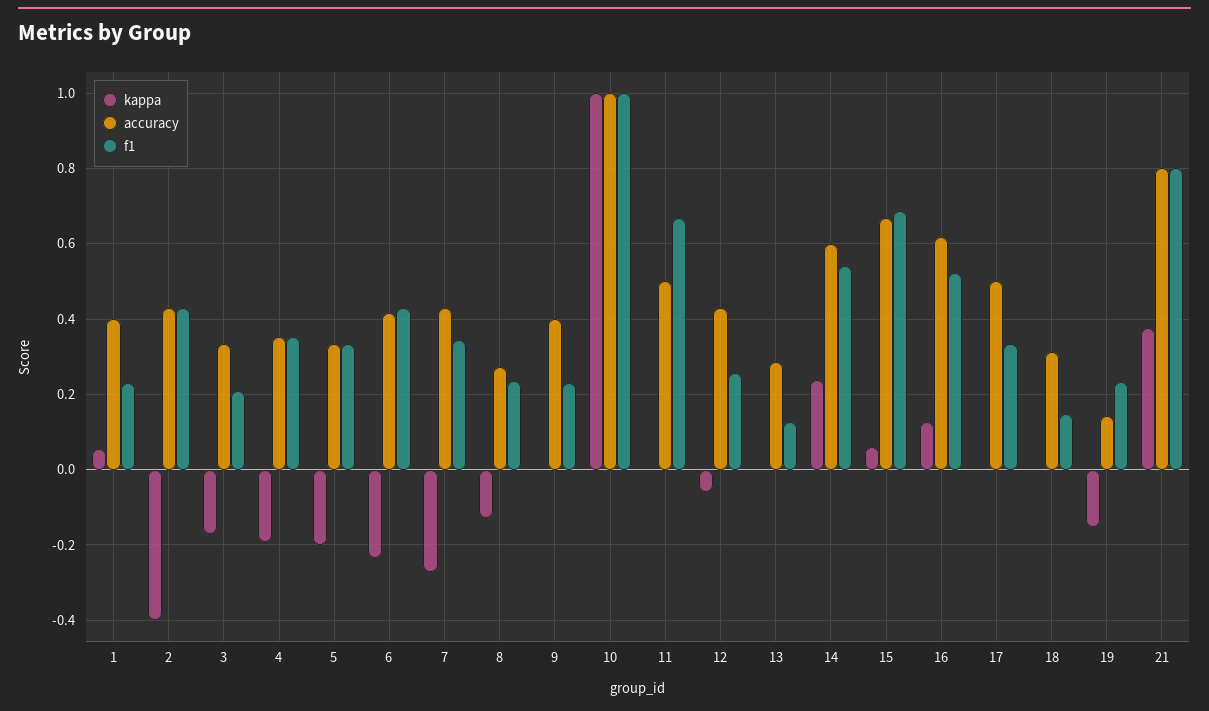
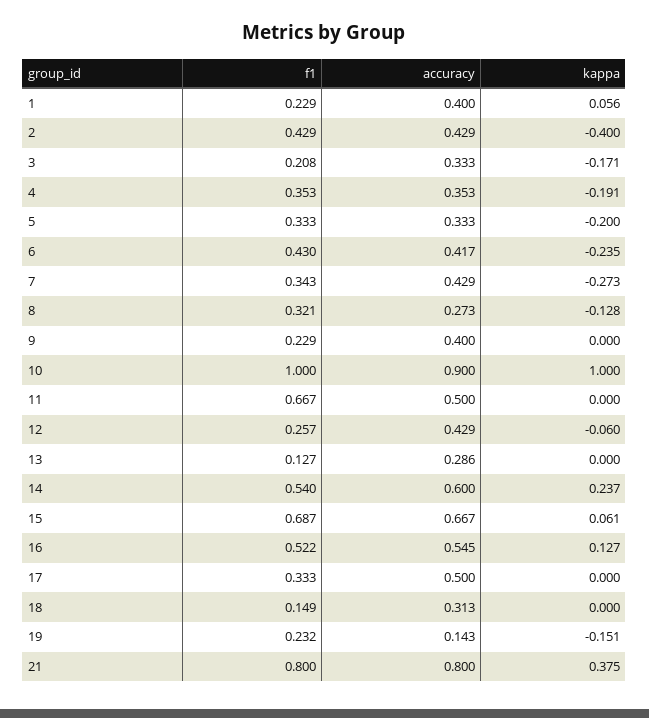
  {
    "kappa": {
      "1": 0.056,
      "2": -0.4,
      "3": -0.171,
      "4": -0.191,
      "5": -0.2,
      "6": -0.235,
      "7": -0.273,
      "8": -0.128,
      "9": 0,
      "10": 1,
      "11": 0,
      "12": -0.06,
      "13": 0,
      "14": 0.237,
      "15": 0.061,
      "16": 0.127,
      "17": 0,
      "18": 0,
      "19": -0.151,
      "21": 0.375
    },
    "accuracy": {
      "1": 0.4,
      "2": 0.429,
      "3": 0.333,
      "4": 0.353,
      "5": 0.333,
      "6": 0.417,
      "7": 0.429,
      "8": 0.273,
      "9": 0.4,
-     "10": 1,
+     "10": 0.9,
      "11": 0.5,
      "12": 0.429,
      "13": 0.286,
      "14": 0.6,
      "15": 0.667,
-     "16": 0.62,
+     "16": 0.545,
      "17": 0.5,
      "18": 0.313,
      "19": 0.143,
      "21": 0.8
    },
    "f1": {
      "1": 0.229,
      "2": 0.429,
      "3": 0.208,
      "4": 0.353,
      "5": 0.333,
      "6": 0.43,
      "7": 0.343,
-     "8": 0.24,
+     "8": 0.321,
      "9": 0.229,
      "10": 1,
      "11": 0.667,
      "12": 0.257,
      "13": 0.127,
      "14": 0.54,
      "15": 0.687,
      "16": 0.522,
      "17": 0.333,
      "18": 0.149,
      "19": 0.232,
      "21": 0.8
    }
  }

